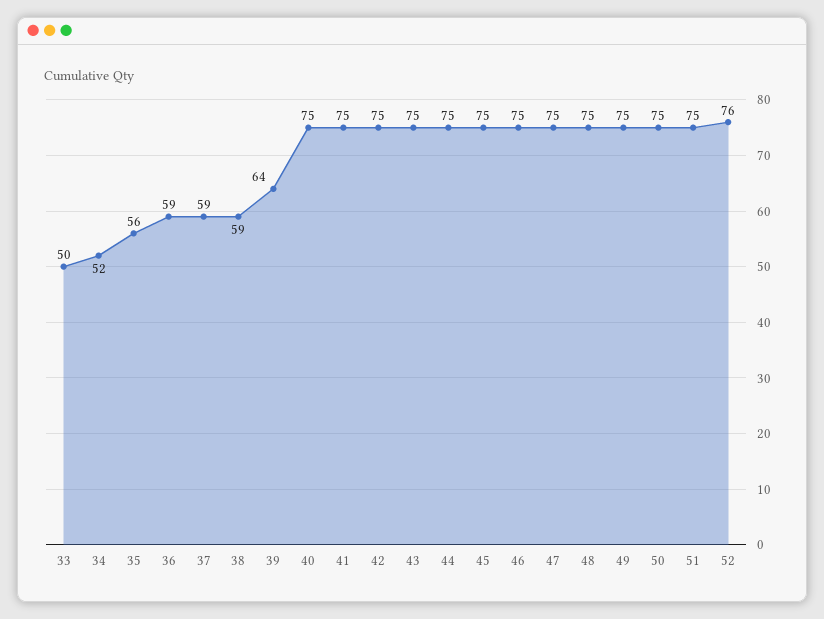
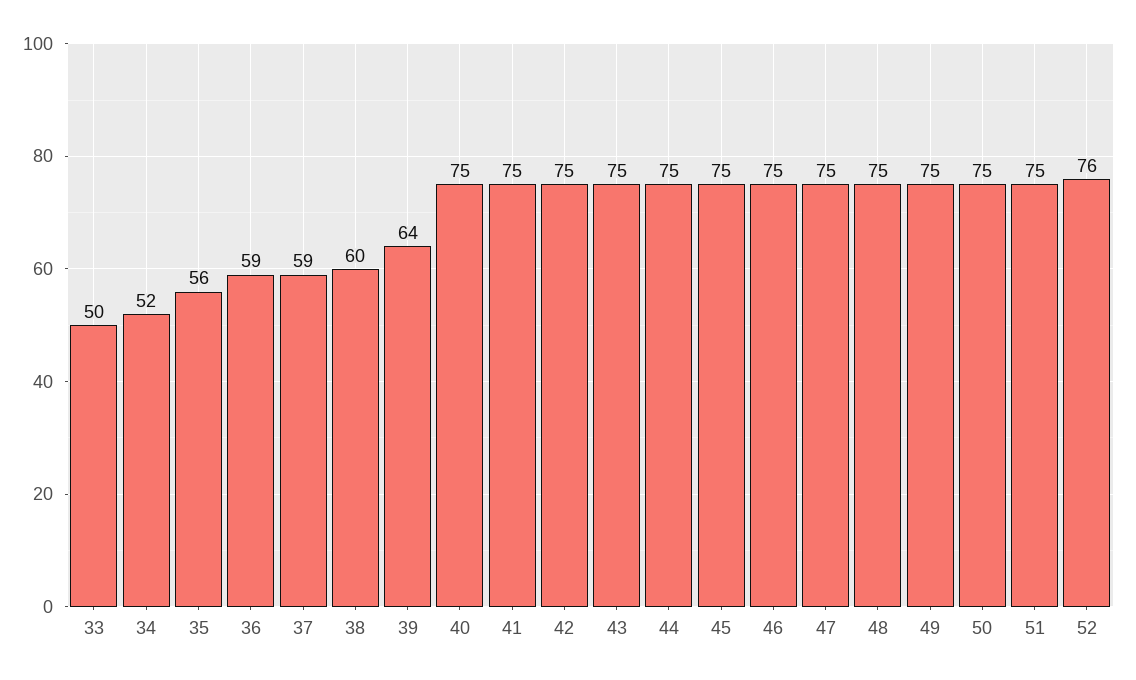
  {
    "33": 50,
    "34": 52,
    "35": 56,
    "36": 59,
    "37": 59,
-   "38": 59,
+   "38": 60,
    "39": 64,
    "40": 75,
    "41": 75,
    "42": 75,
    "43": 75,
    "44": 75,
    "45": 75,
    "46": 75,
    "47": 75,
    "48": 75,
    "49": 75,
    "50": 75,
    "51": 75,
    "52": 76
  }

